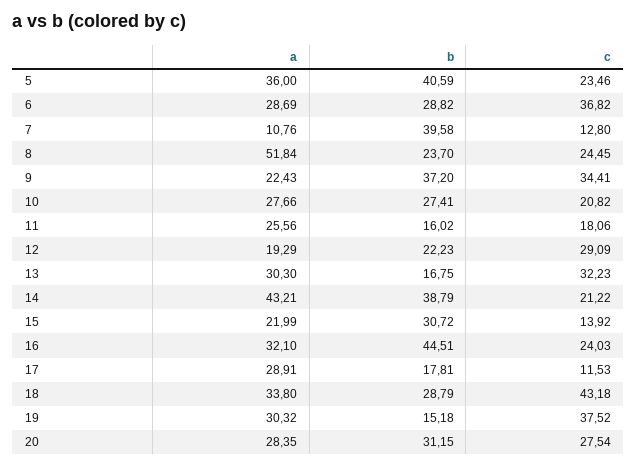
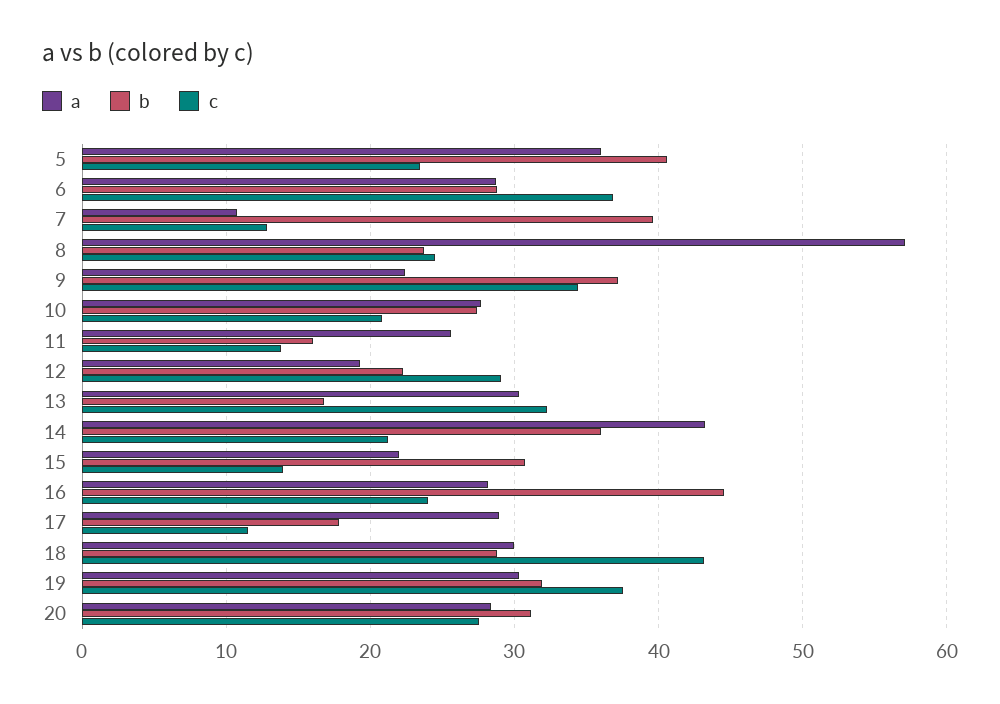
  {
    "a": {
      "5": 36,
      "6": 28.69,
      "7": 10.76,
-     "8": 51.84,
+     "8": 57,
      "9": 22.43,
      "10": 27.66,
      "11": 25.56,
      "12": 19.29,
      "13": 30.3,
      "14": 43.21,
      "15": 21.99,
-     "16": 32.1,
+     "16": 28,
      "17": 28.91,
-     "18": 33.8,
+     "18": 30,
      "19": 30.32,
      "20": 28.35
    },
    "b": {
      "5": 40.59,
      "6": 28.82,
      "7": 39.58,
      "8": 23.7,
      "9": 37.2,
      "10": 27.41,
      "11": 16.02,
      "12": 22.23,
      "13": 16.75,
-     "14": 38.79,
+     "14": 36,
      "15": 30.72,
      "16": 44.51,
      "17": 17.81,
      "18": 28.79,
-     "19": 15.18,
+     "19": 32,
      "20": 31.15
    },
    "c": {
      "5": 23.46,
      "6": 36.82,
      "7": 12.8,
      "8": 24.45,
      "9": 34.41,
      "10": 20.82,
-     "11": 18.06,
+     "11": 14,
      "12": 29.09,
      "13": 32.23,
      "14": 21.22,
      "15": 13.92,
      "16": 24.03,
      "17": 11.53,
      "18": 43.18,
      "19": 37.52,
      "20": 27.54
    }
  }

